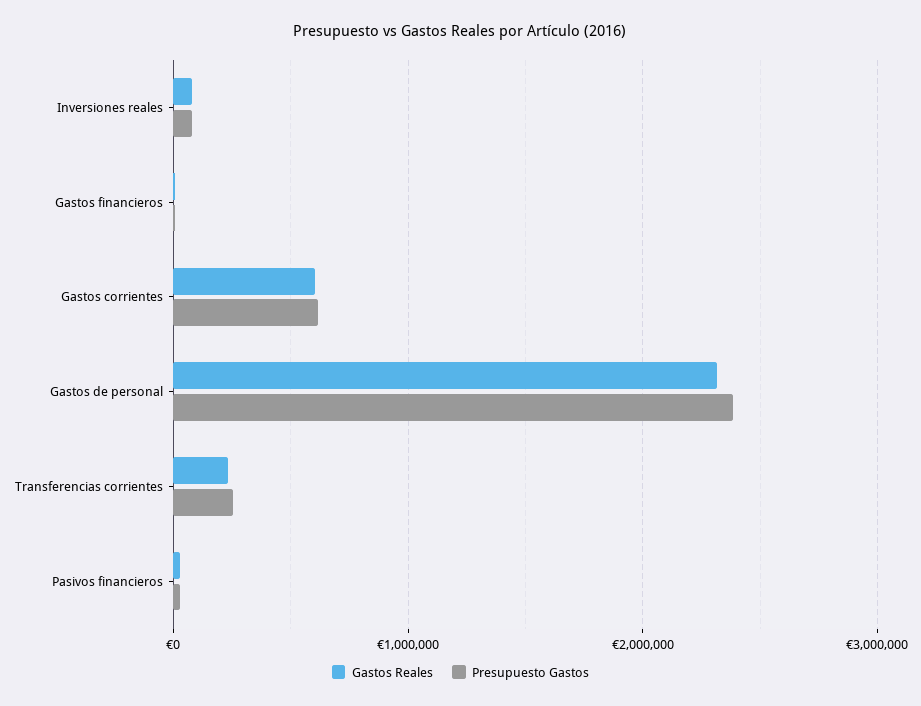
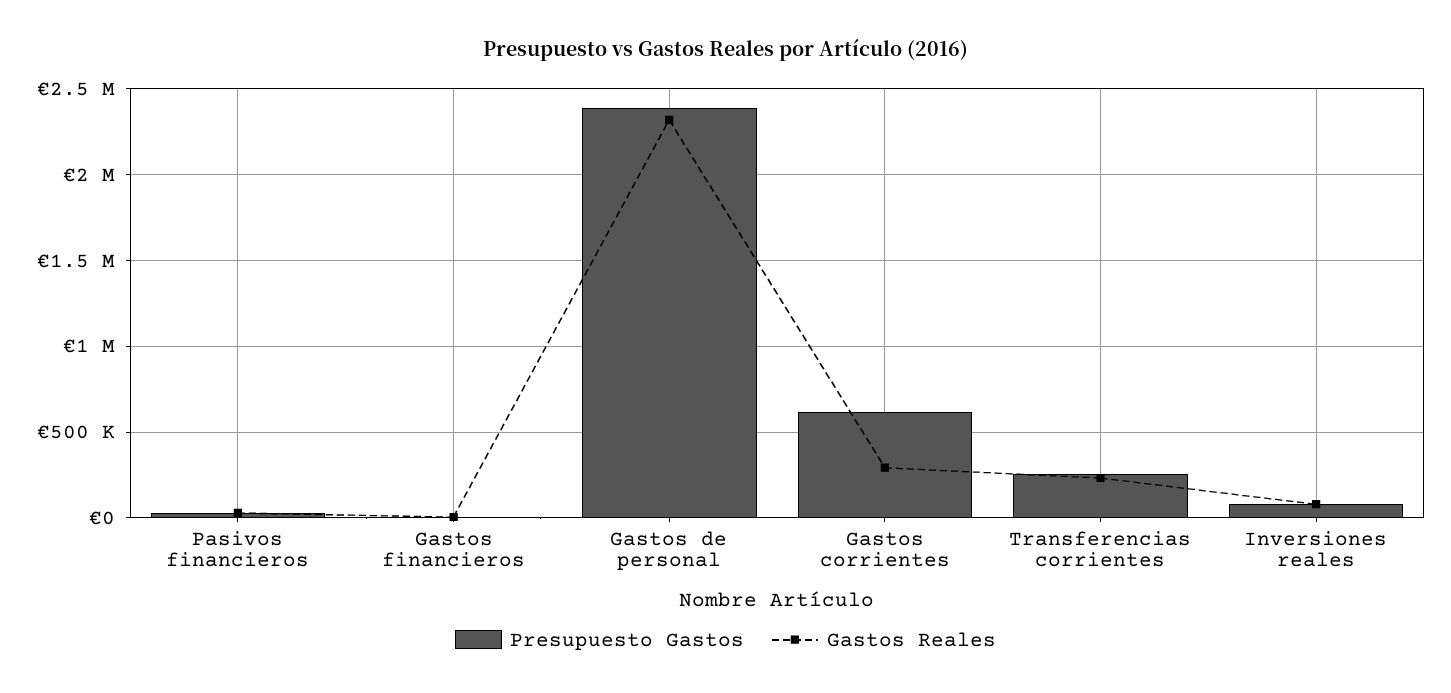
  {
    "Gastos Reales": {
      "Inversiones reales": 100000,
      "Gastos financieros": 0,
-     "Gastos corrientes": 600000,
+     "Gastos corrientes": 300000,
      "Gastos de personal": 2300000,
      "Transferencias corrientes": 250000,
      "Pasivos financieros": 50000
    },
    "Presupuesto Gastos": {
      "Inversiones reales": 100000,
      "Gastos financieros": 0,
      "Gastos corrientes": 600000,
      "Gastos de personal": 2400000,
      "Transferencias corrientes": 250000,
      "Pasivos financieros": 50000
    }
  }

